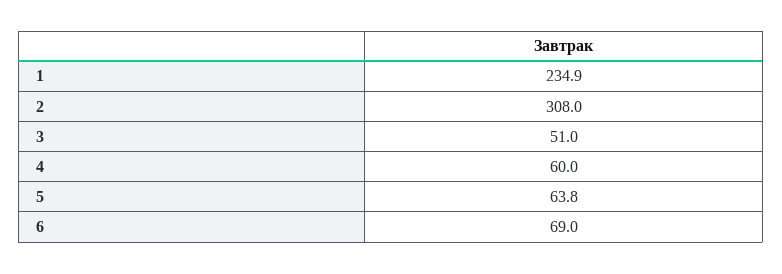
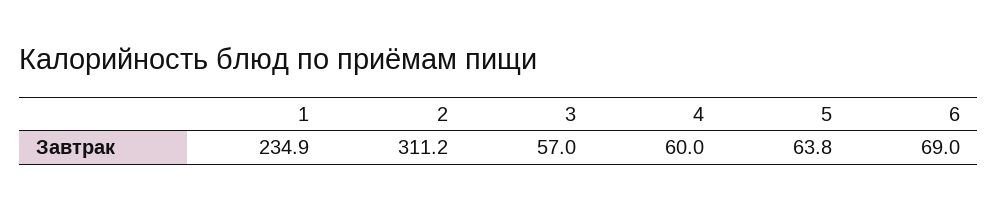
  {
    "1": 234.9,
-   "2": 308,
+   "2": 311.2,
-   "3": 51,
+   "3": 57,
    "4": 60,
    "5": 63.8,
    "6": 69
  }

